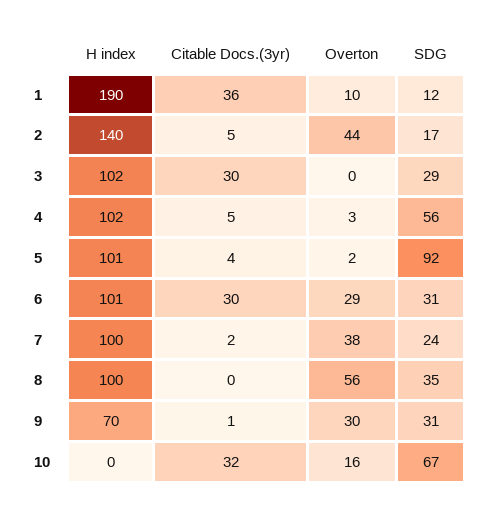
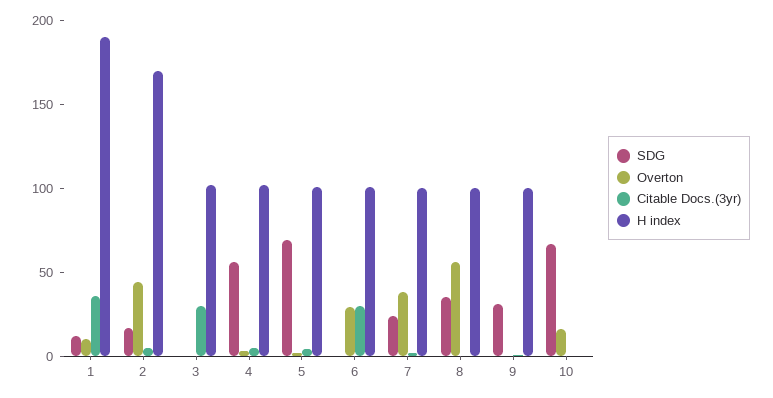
  {
    "H index": {
      "1": 190,
-     "2": 140,
+     "2": 170,
      "3": 102,
      "4": 102,
      "5": 101,
      "6": 101,
      "7": 100,
      "8": 100,
-     "9": 70,
+     "9": 100,
      "10": 0
    },
    "Citable Docs.(3yr)": {
      "1": 36,
      "2": 5,
      "3": 30,
      "4": 5,
      "5": 4,
      "6": 30,
      "7": 2,
      "8": 0,
      "9": 1,
-     "10": 32
+     "10": 0
    },
    "Overton": {
      "1": 10,
      "2": 44,
      "3": 0,
      "4": 3,
      "5": 2,
      "6": 29,
      "7": 38,
      "8": 56,
-     "9": 30,
+     "9": 0,
      "10": 16
    },
    "SDG": {
      "1": 12,
      "2": 17,
-     "3": 29,
+     "3": 0,
      "4": 56,
-     "5": 92,
+     "5": 70,
-     "6": 31,
+     "6": 0,
      "7": 24,
      "8": 35,
      "9": 31,
      "10": 67
    }
  }

